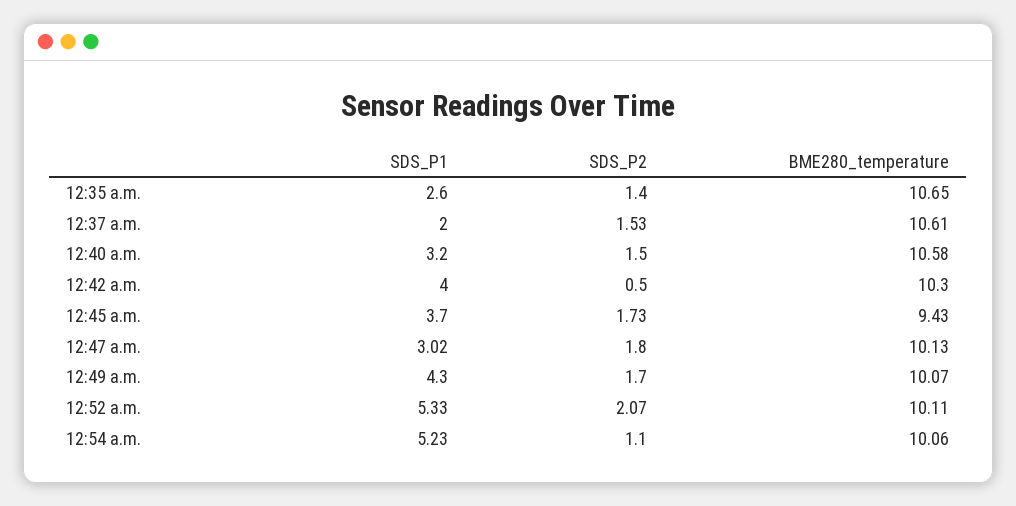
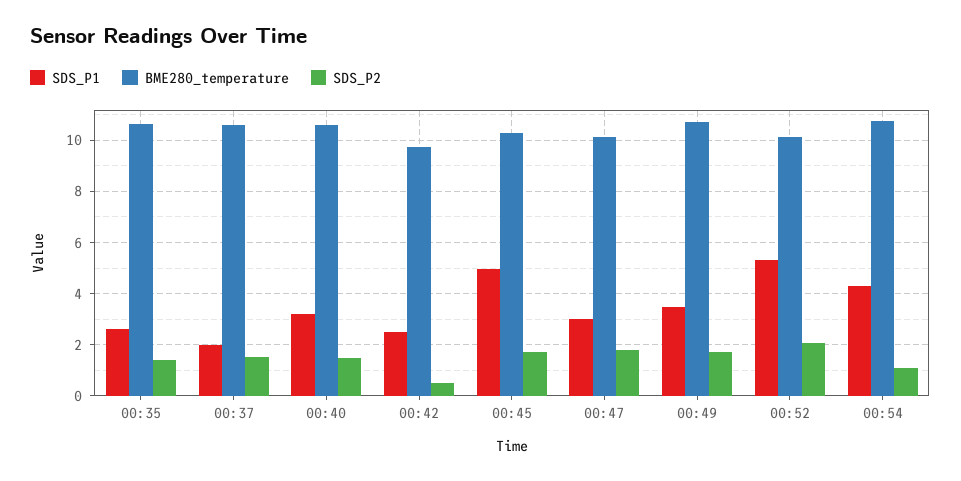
  {
    "SDS_P1": {
      "12:35 a.m.": 2.6,
      "12:37 a.m.": 2,
      "12:40 a.m.": 3.2,
-     "12:42 a.m.": 4,
+     "12:42 a.m.": 2.5,
-     "12:45 a.m.": 3.7,
+     "12:45 a.m.": 5,
      "12:47 a.m.": 3.02,
-     "12:49 a.m.": 4.3,
+     "12:49 a.m.": 3.5,
      "12:52 a.m.": 5.33,
-     "12:54 a.m.": 5.23
+     "12:54 a.m.": 4.25
    },
    "SDS_P2": {
      "12:35 a.m.": 1.4,
      "12:37 a.m.": 1.53,
      "12:40 a.m.": 1.5,
      "12:42 a.m.": 0.5,
      "12:45 a.m.": 1.73,
      "12:47 a.m.": 1.8,
      "12:49 a.m.": 1.7,
      "12:52 a.m.": 2.07,
      "12:54 a.m.": 1.1
    },
    "BME280_temperature": {
      "12:35 a.m.": 10.65,
      "12:37 a.m.": 10.61,
      "12:40 a.m.": 10.58,
-     "12:42 a.m.": 10.3,
+     "12:42 a.m.": 9.75,
-     "12:45 a.m.": 9.43,
+     "12:45 a.m.": 10.25,
      "12:47 a.m.": 10.13,
-     "12:49 a.m.": 10.07,
+     "12:49 a.m.": 10.75,
      "12:52 a.m.": 10.11,
-     "12:54 a.m.": 10.06
+     "12:54 a.m.": 10.75
    }
  }

